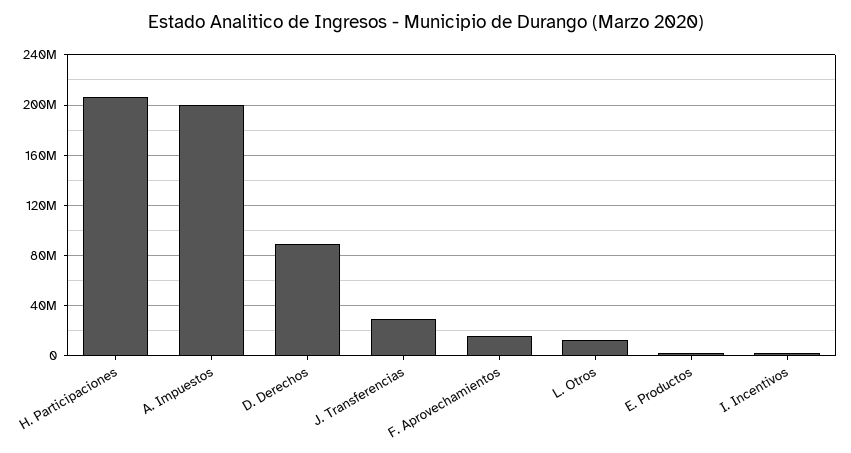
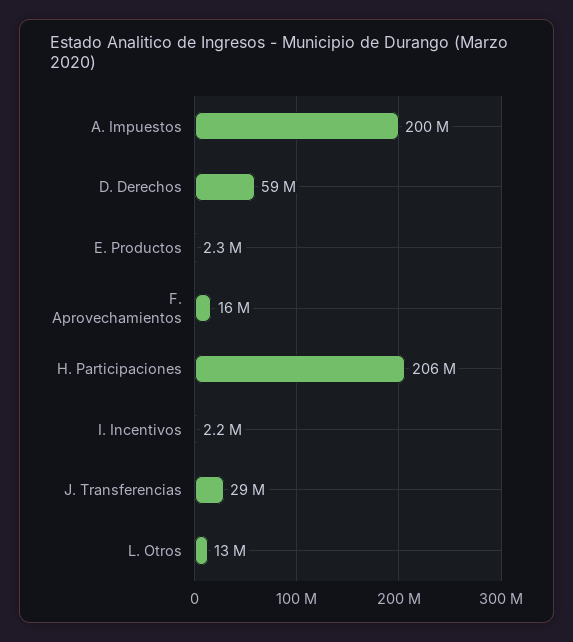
  {
    "H. Participaciones": 206000000,
    "A. Impuestos": 200000000,
-   "D. Derechos": 90000000,
+   "D. Derechos": 59000000,
    "J. Transferencias": 29000000,
    "F. Aprovechamientos": 16000000,
    "L. Otros": 13000000,
    "E. Productos": 2300000,
    "I. Incentivos": 2200000
  }

